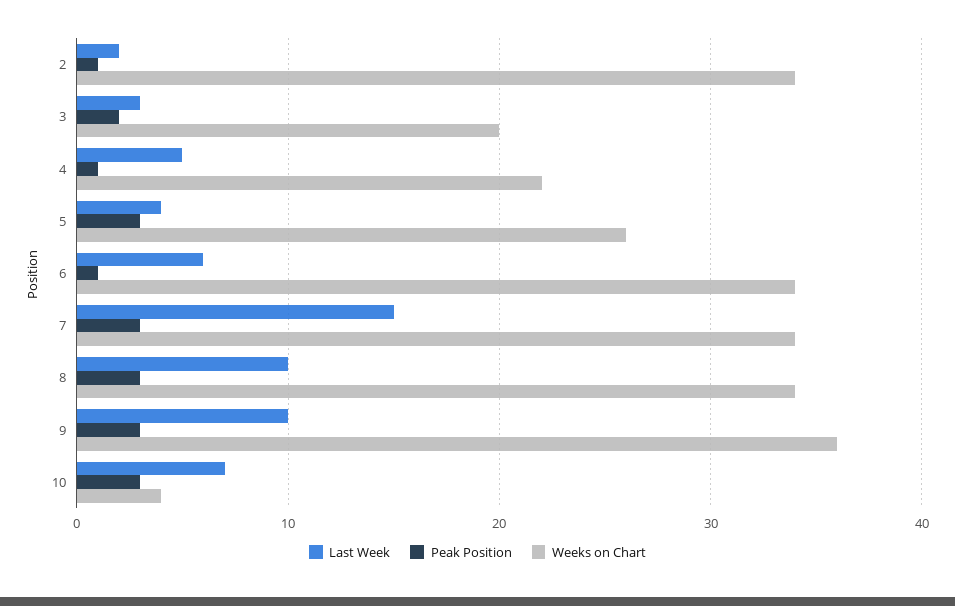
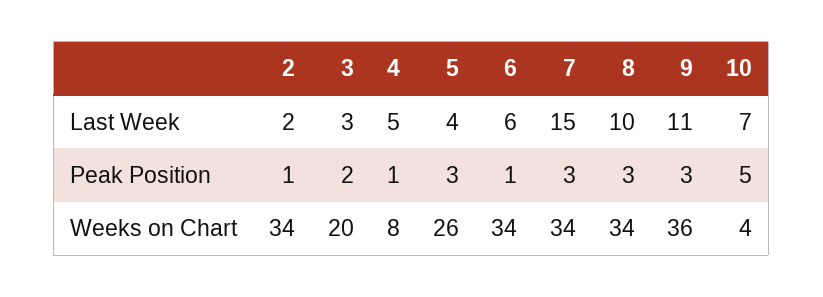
  {
    "Last Week": {
      "2": 2,
      "3": 3,
      "4": 5,
      "5": 4,
      "6": 6,
      "7": 15,
      "8": 10,
-     "9": 10,
+     "9": 11,
      "10": 7
    },
    "Peak Position": {
      "2": 1,
      "3": 2,
      "4": 1,
      "5": 3,
      "6": 1,
      "7": 3,
      "8": 3,
      "9": 3,
-     "10": 3
+     "10": 5
    },
    "Weeks on Chart": {
      "2": 34,
      "3": 20,
-     "4": 22,
+     "4": 8,
      "5": 26,
      "6": 34,
      "7": 34,
      "8": 34,
      "9": 36,
      "10": 4
    }
  }

